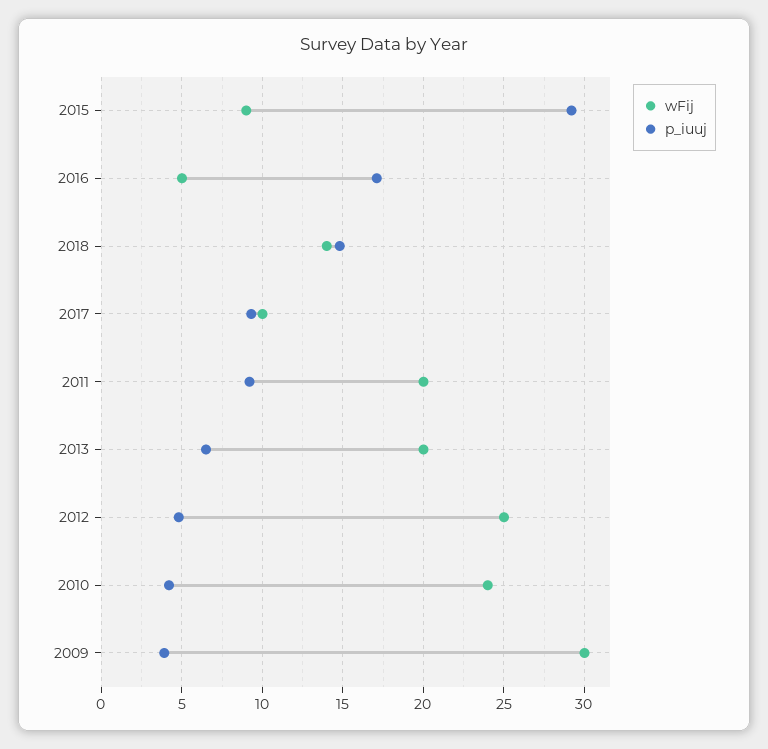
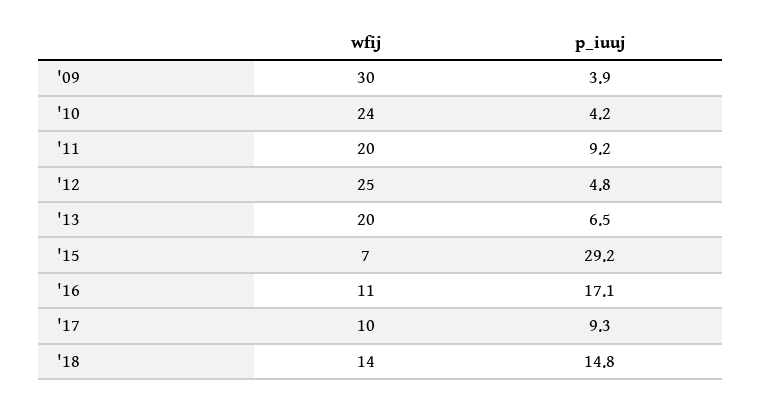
  {
    "wFij": {
-     "2015": 9,
+     "2015": 7,
-     "2016": 5,
+     "2016": 11,
      "2018": 14,
      "2017": 10,
      "2011": 20,
      "2013": 20,
      "2012": 25,
      "2010": 24,
      "2009": 30
    },
    "p_iuuj": {
      "2015": 29.2,
      "2016": 17.1,
      "2018": 14.8,
      "2017": 9.3,
      "2011": 9.2,
      "2013": 6.5,
      "2012": 4.8,
      "2010": 4.2,
      "2009": 3.9
    }
  }

